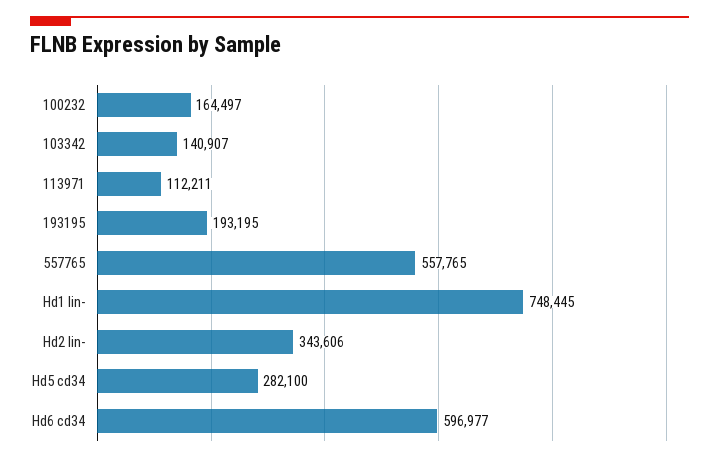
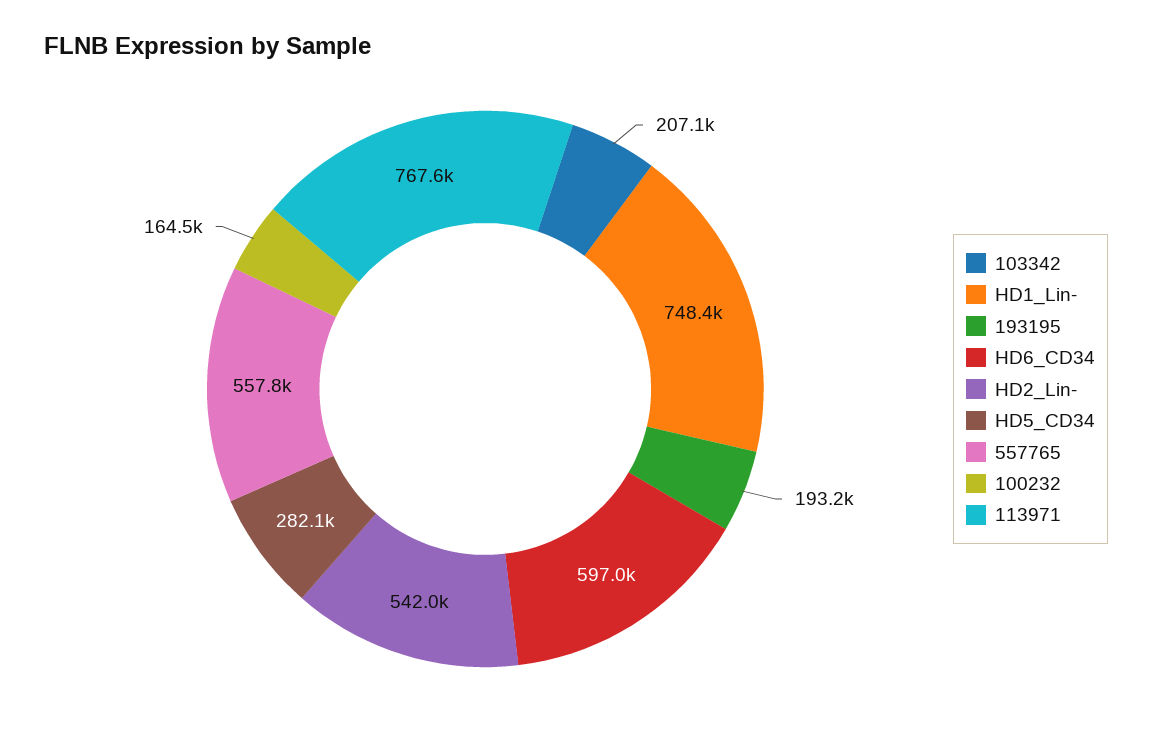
  {
    "100232": 164497,
-   "103342": 140907,
+   "103342": 207100,
-   "113971": 112211,
+   "113971": 767600,
    "193195": 193195,
    "557765": 557765,
    "Hd1 lin-": 748445,
-   "Hd2 lin-": 343606,
+   "Hd2 lin-": 542000,
    "Hd5 cd34": 282100,
    "Hd6 cd34": 596977
  }

